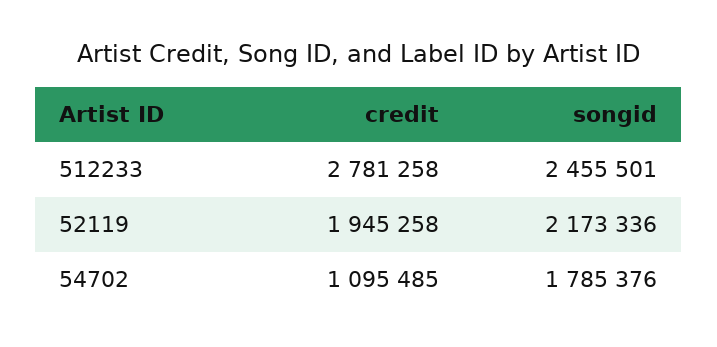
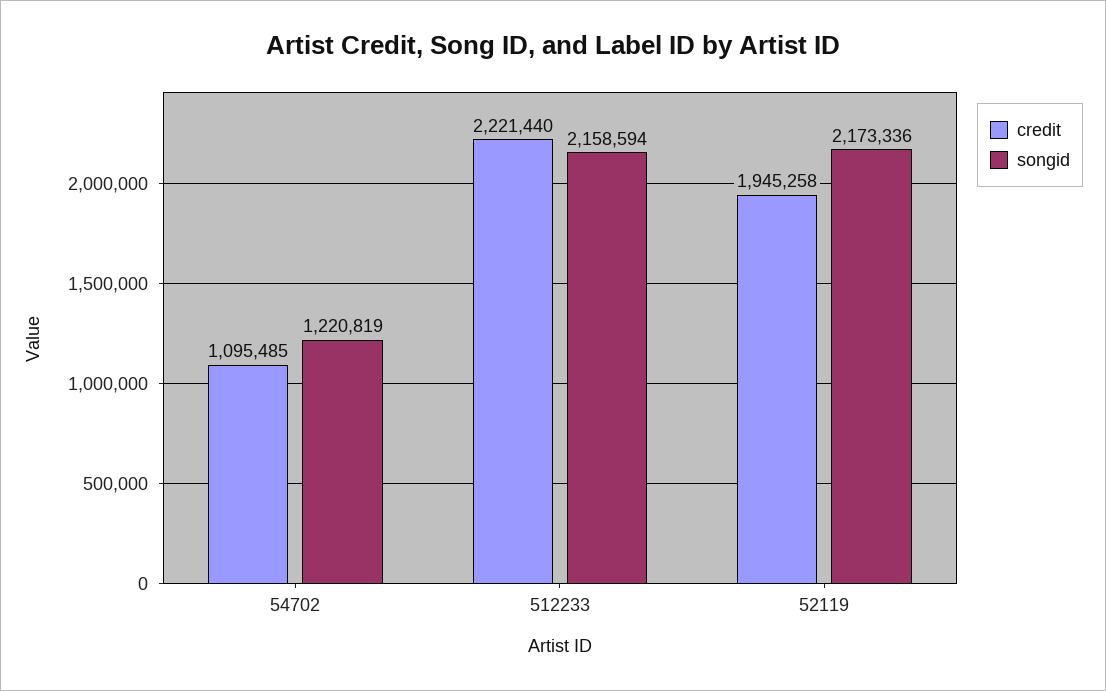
  {
    "credit": {
-     "512233": 2781258,
+     "512233": 2221440,
      "52119": 1945258,
      "54702": 1095485
    },
    "songid": {
-     "512233": 2455501,
+     "512233": 2158594,
      "52119": 2173336,
-     "54702": 1785376
+     "54702": 1220819
    }
  }

